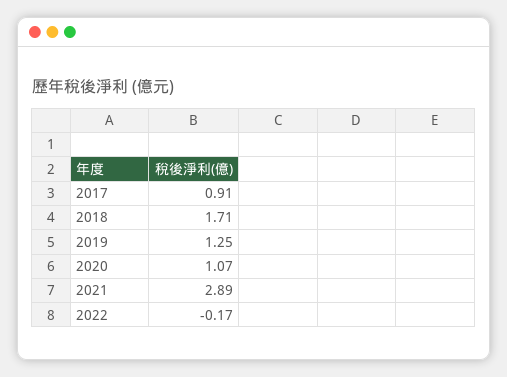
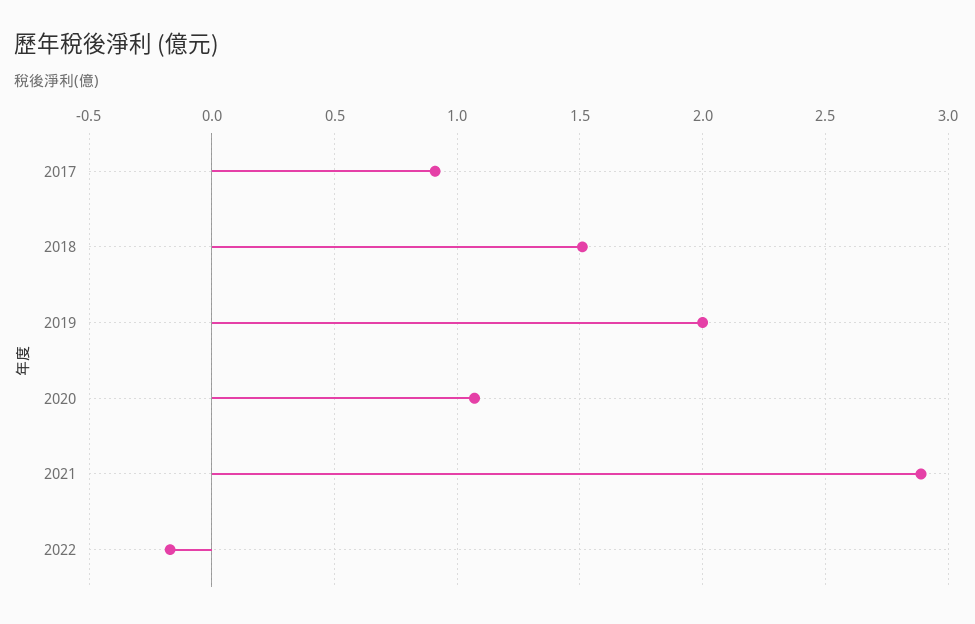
  {
    "2017": 0.91,
-   "2018": 1.71,
+   "2018": 1.5,
-   "2019": 1.25,
+   "2019": 2,
    "2020": 1.07,
    "2021": 2.89,
    "2022": -0.17
  }

